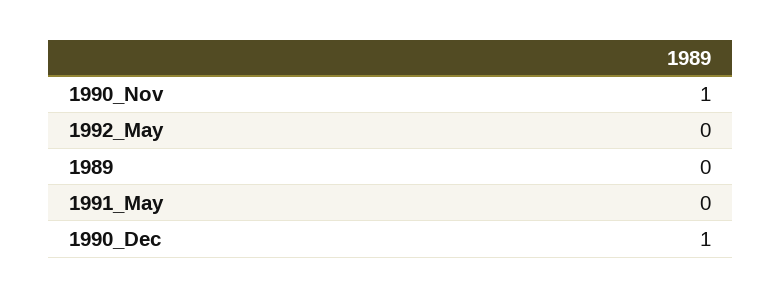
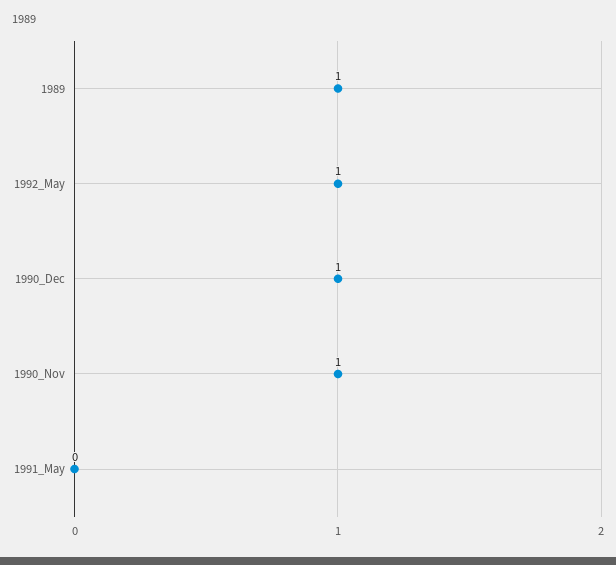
  {
    "1990_Nov": 1,
-   "1992_May": 0,
+   "1992_May": 1,
-   "1989": 0,
+   "1989": 1,
    "1991_May": 0,
    "1990_Dec": 1
  }

